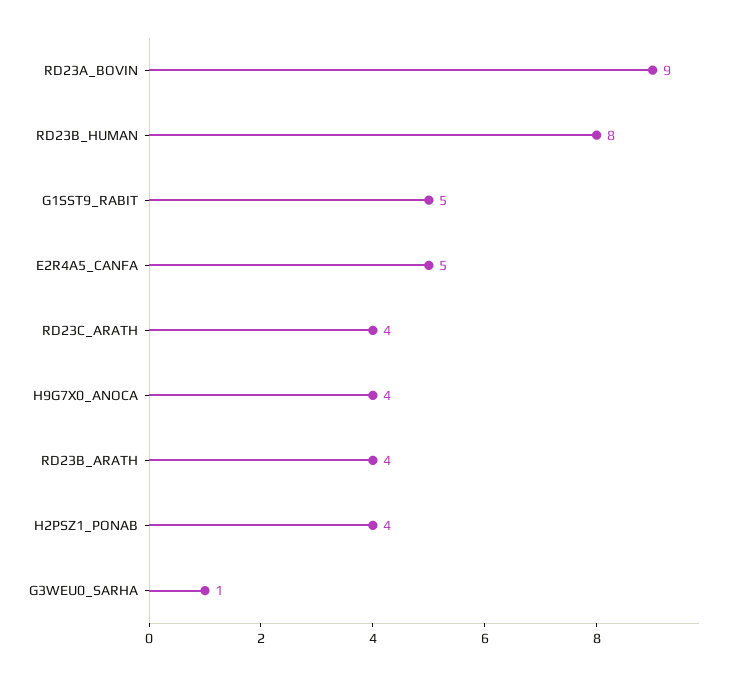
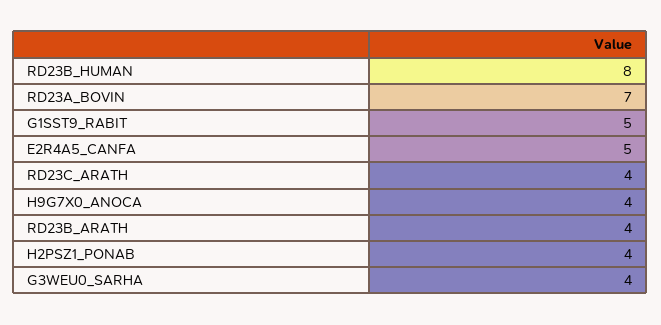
  {
-   "RD23A_BOVIN": 9,
+   "RD23A_BOVIN": 7,
    "RD23B_HUMAN": 8,
    "G1SST9_RABIT": 5,
    "E2R4A5_CANFA": 5,
    "RD23C_ARATH": 4,
    "H9G7X0_ANOCA": 4,
    "RD23B_ARATH": 4,
    "H2PSZ1_PONAB": 4,
-   "G3WEU0_SARHA": 1
+   "G3WEU0_SARHA": 4
  }

